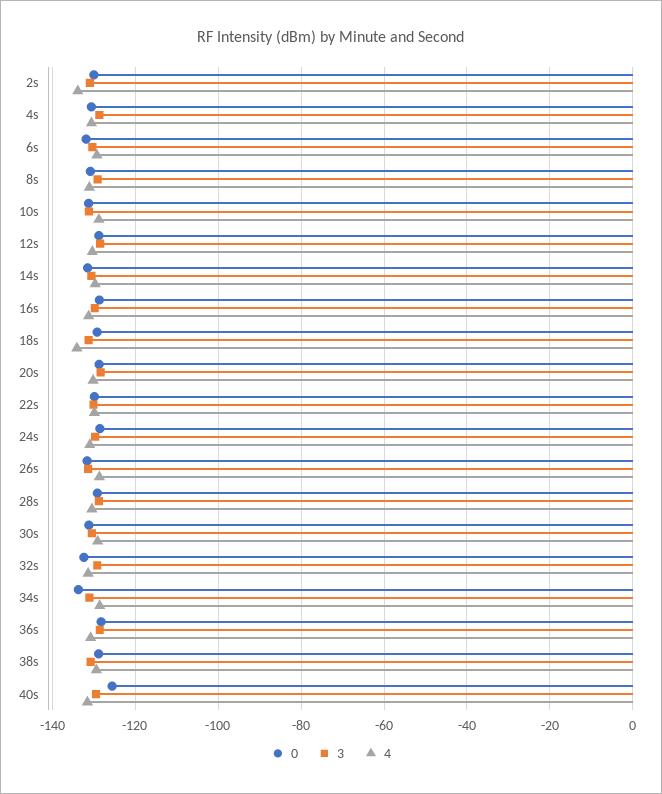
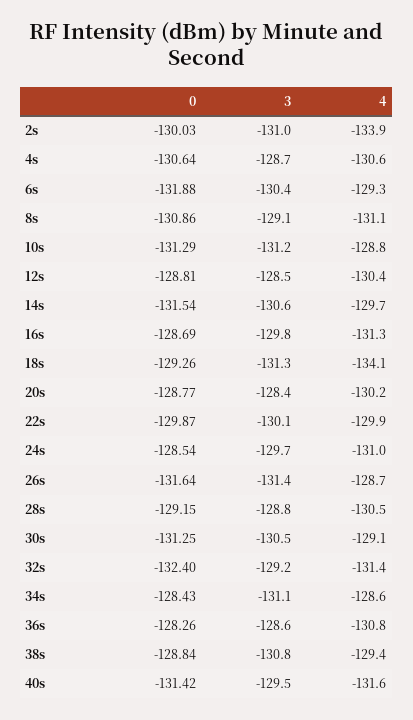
  {
    "0": {
      "2s": -130.03,
      "4s": -130.64,
      "6s": -131.88,
      "8s": -130.86,
      "10s": -131.29,
      "12s": -128.81,
      "14s": -131.54,
      "16s": -128.69,
      "18s": -129.26,
      "20s": -128.77,
      "22s": -129.87,
      "24s": -128.54,
      "26s": -131.64,
      "28s": -129.15,
      "30s": -131.25,
      "32s": -132.4,
-     "34s": -134,
+     "34s": -128.43,
      "36s": -128.26,
      "38s": -128.84,
-     "40s": -126
+     "40s": -131.42
    },
    "3": {
      "2s": -131,
      "4s": -128.7,
      "6s": -130.4,
      "8s": -129.1,
      "10s": -131.2,
      "12s": -128.5,
      "14s": -130.6,
      "16s": -129.8,
      "18s": -131.3,
      "20s": -128.4,
      "22s": -130.1,
      "24s": -129.7,
      "26s": -131.4,
      "28s": -128.8,
      "30s": -130.5,
      "32s": -129.2,
      "34s": -131.1,
      "36s": -128.6,
      "38s": -130.8,
      "40s": -129.5
    },
    "4": {
      "2s": -133.9,
      "4s": -130.6,
      "6s": -129.3,
      "8s": -131.1,
      "10s": -128.8,
      "12s": -130.4,
      "14s": -129.7,
      "16s": -131.3,
      "18s": -134.1,
      "20s": -130.2,
      "22s": -129.9,
      "24s": -131,
      "26s": -128.7,
      "28s": -130.5,
      "30s": -129.1,
      "32s": -131.4,
      "34s": -128.6,
      "36s": -130.8,
      "38s": -129.4,
      "40s": -131.6
    }
  }

